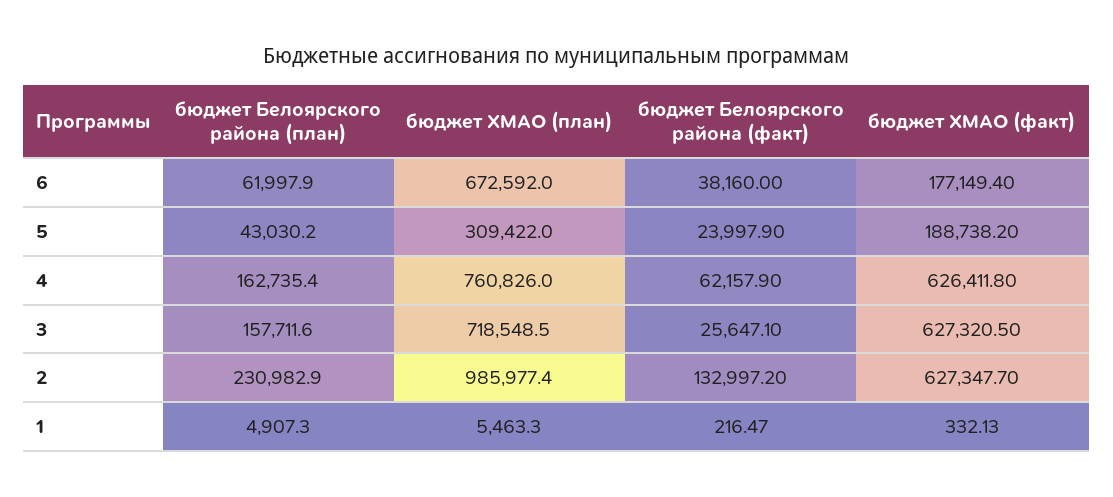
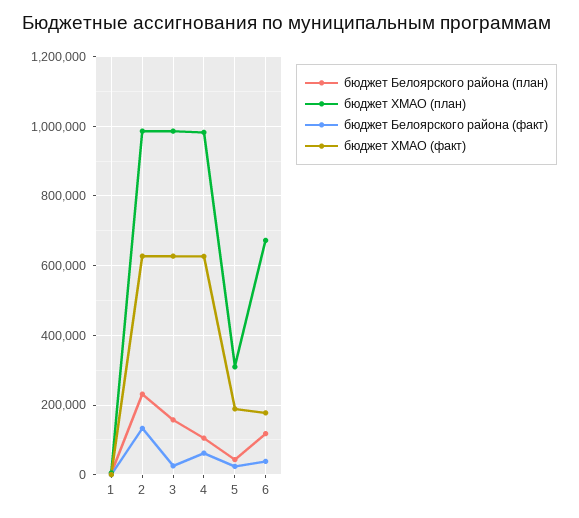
  {
    "бюджет Белоярского района (план)": {
-     "6": 61997.9,
+     "6": 120000,
      "5": 43030.2,
-     "4": 162735.4,
+     "4": 100000,
      "3": 157711.6,
      "2": 230982.9,
      "1": 4907.3
    },
    "бюджет ХМАО (план)": {
      "6": 672592,
      "5": 309422,
-     "4": 760826,
+     "4": 980000,
-     "3": 718548.5,
+     "3": 980000,
      "2": 985977.4,
      "1": 5463.3
    },
    "бюджет Белоярского района (факт)": {
      "6": 38160,
      "5": 23997.9,
      "4": 62157.9,
      "3": 25647.1,
      "2": 132997.2,
      "1": 216.47
    },
    "бюджет ХМАО (факт)": {
      "6": 177149.4,
      "5": 188738.2,
      "4": 626411.8,
      "3": 627320.5,
      "2": 627347.7,
      "1": 332.13
    }
  }

